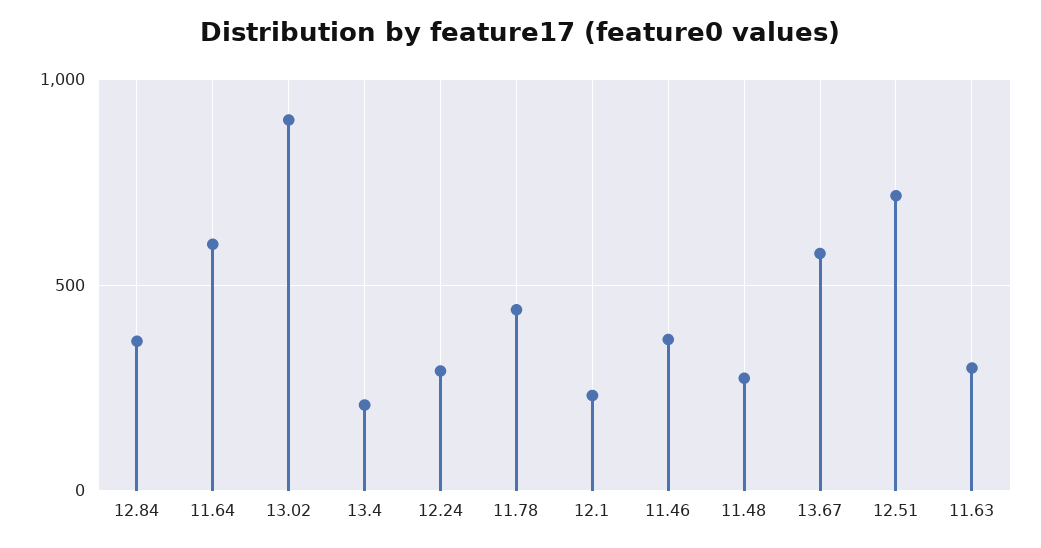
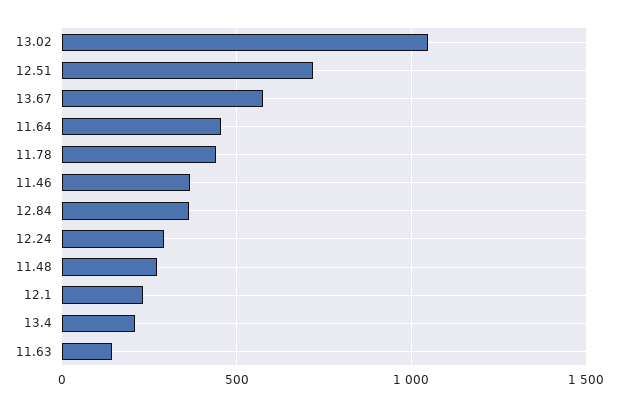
  {
    "12.84": 350,
-   "11.64": 600,
+   "11.64": 450,
-   "13.02": 900,
+   "13.02": 1050,
    "13.4": 200,
    "12.24": 300,
    "11.78": 450,
    "12.1": 250,
    "11.46": 350,
    "11.48": 250,
    "13.67": 600,
    "12.51": 700,
-   "11.63": 300
+   "11.63": 150
  }

